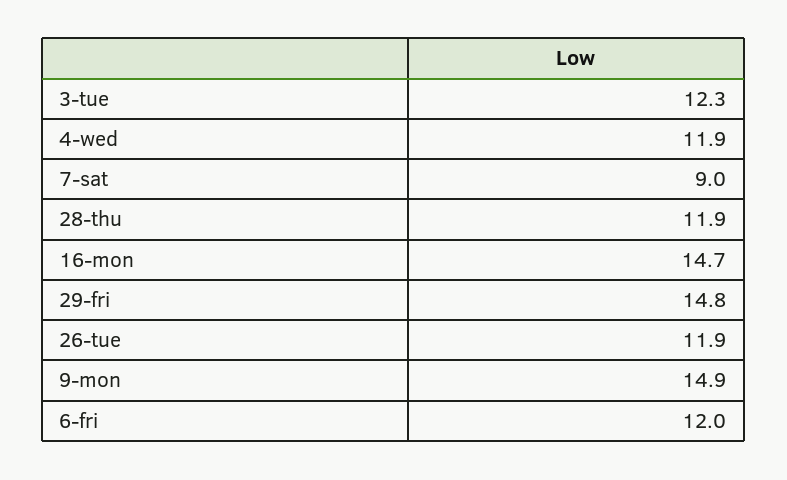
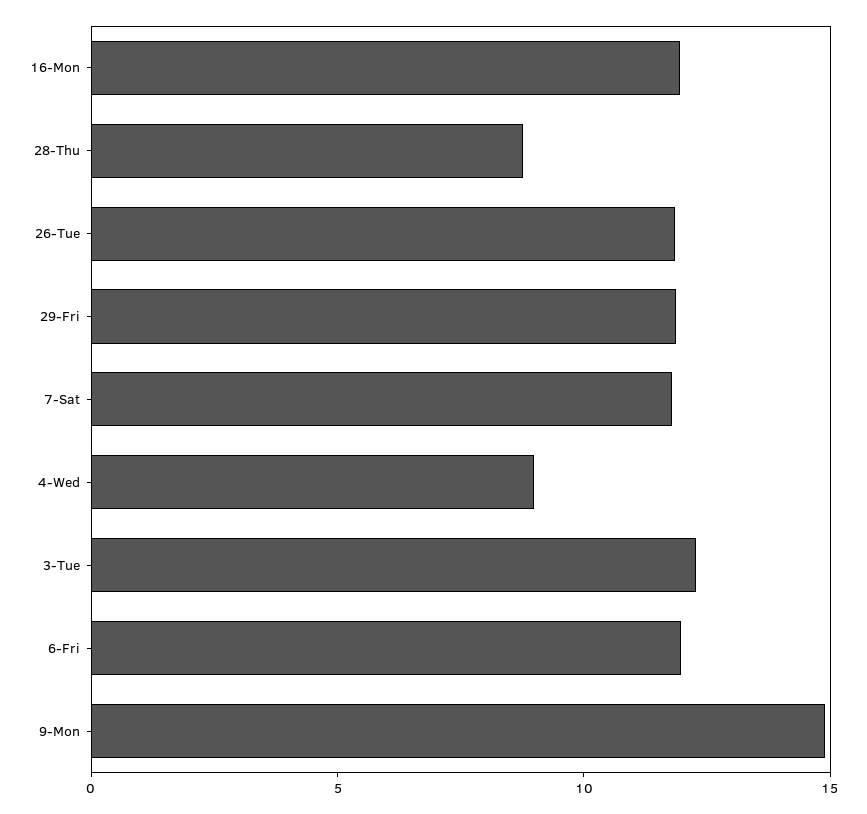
  {
    "3-tue": 12.3,
-   "4-wed": 11.9,
+   "4-wed": 9,
-   "7-sat": 9,
+   "7-sat": 12,
-   "28-thu": 11.9,
+   "28-thu": 9,
-   "16-mon": 14.7,
+   "16-mon": 12,
-   "29-fri": 14.8,
+   "29-fri": 12,
    "26-tue": 11.9,
    "9-mon": 14.9,
    "6-fri": 12
  }

